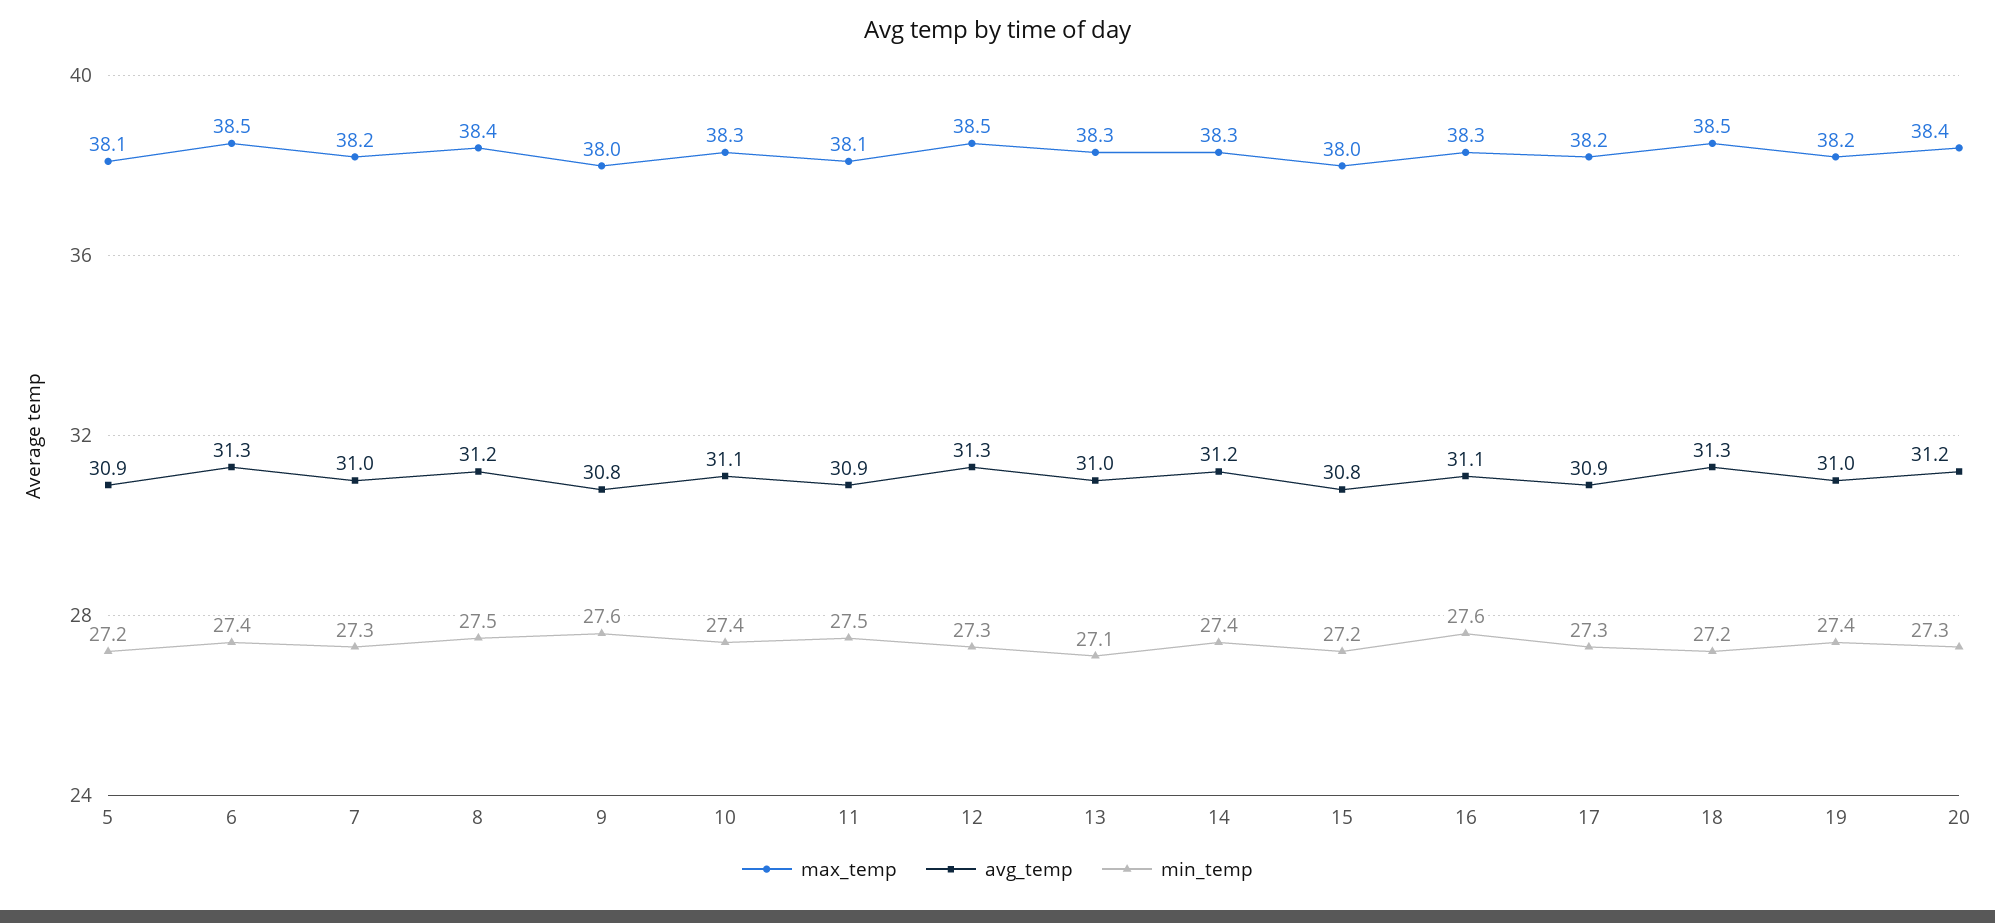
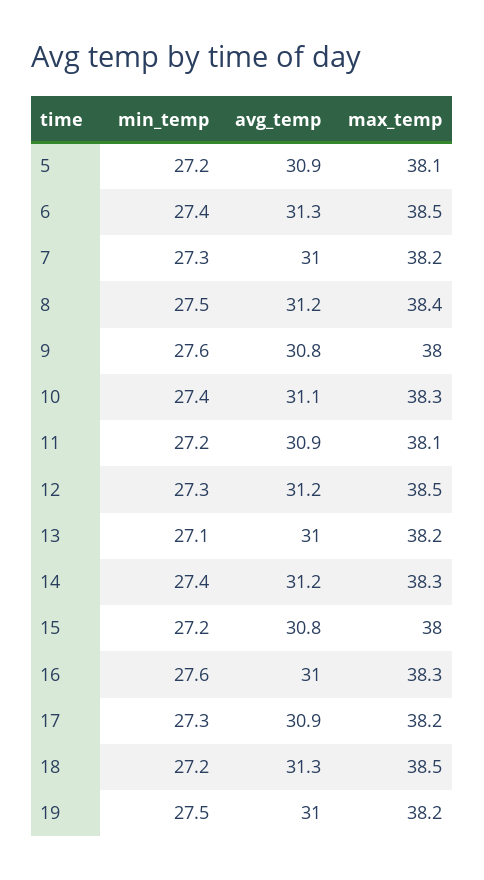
  {
    "max_temp": {
      "5": 38.1,
      "6": 38.5,
      "7": 38.2,
      "8": 38.4,
      "9": 38,
      "10": 38.3,
      "11": 38.1,
      "12": 38.5,
-     "13": 38.3,
+     "13": 38.2,
      "14": 38.3,
      "15": 38,
      "16": 38.3,
      "17": 38.2,
      "18": 38.5,
-     "19": 38.2,
+     "19": 38.2
-     "20": 38.4
    },
    "avg_temp": {
      "5": 30.9,
      "6": 31.3,
      "7": 31,
      "8": 31.2,
      "9": 30.8,
      "10": 31.1,
      "11": 30.9,
-     "12": 31.3,
+     "12": 31.2,
      "13": 31,
      "14": 31.2,
      "15": 30.8,
-     "16": 31.1,
+     "16": 31,
      "17": 30.9,
      "18": 31.3,
-     "19": 31,
+     "19": 31
-     "20": 31.2
    },
    "min_temp": {
      "5": 27.2,
      "6": 27.4,
      "7": 27.3,
      "8": 27.5,
      "9": 27.6,
      "10": 27.4,
-     "11": 27.5,
+     "11": 27.2,
      "12": 27.3,
      "13": 27.1,
      "14": 27.4,
      "15": 27.2,
      "16": 27.6,
      "17": 27.3,
      "18": 27.2,
-     "19": 27.4,
+     "19": 27.5
-     "20": 27.3
    }
  }

